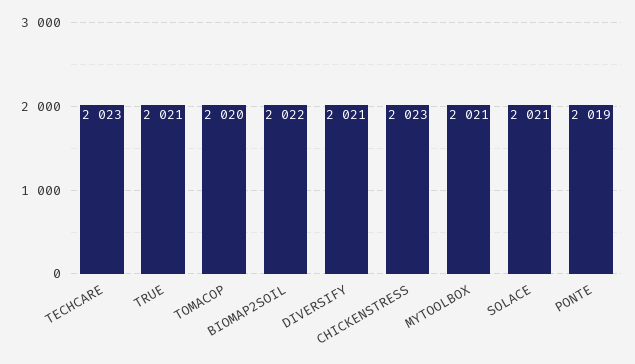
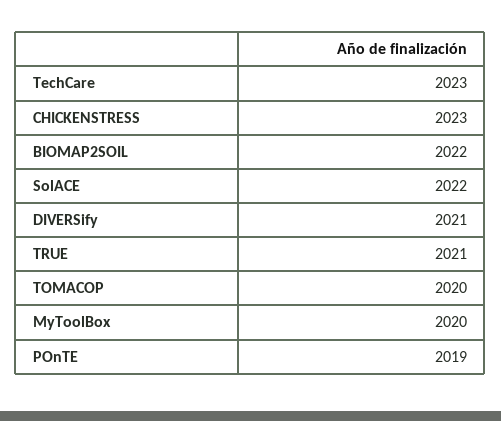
  {
    "TECHCARE": 2023,
    "TRUE": 2021,
    "TOMACOP": 2020,
    "BIOMAP2SOIL": 2022,
    "DIVERSIFY": 2021,
    "CHICKENSTRESS": 2023,
-   "MYTOOLBOX": 2021,
+   "MYTOOLBOX": 2020,
-   "SOLACE": 2021,
+   "SOLACE": 2022,
    "PONTE": 2019
  }

